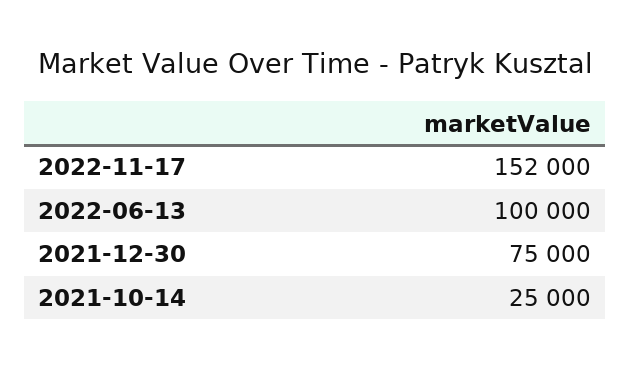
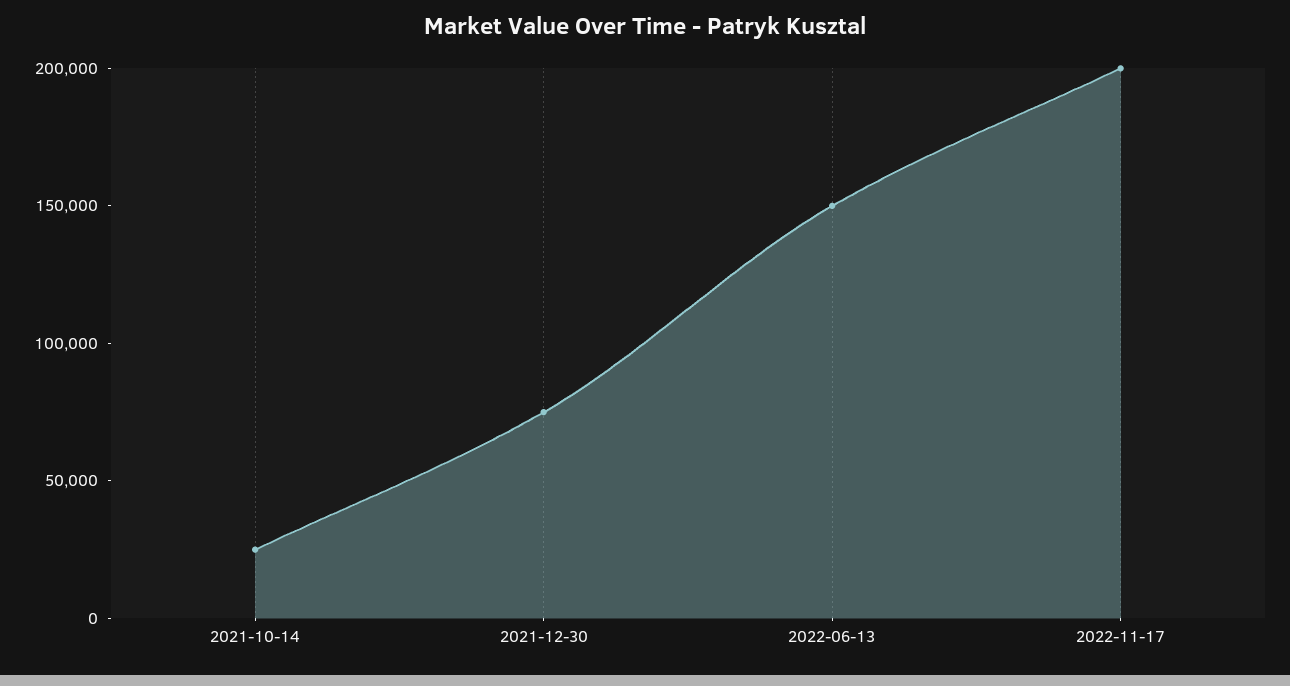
  {
-   "2022-11-17": 152000,
+   "2022-11-17": 200000,
-   "2022-06-13": 100000,
+   "2022-06-13": 150000,
    "2021-12-30": 75000,
    "2021-10-14": 25000
  }

